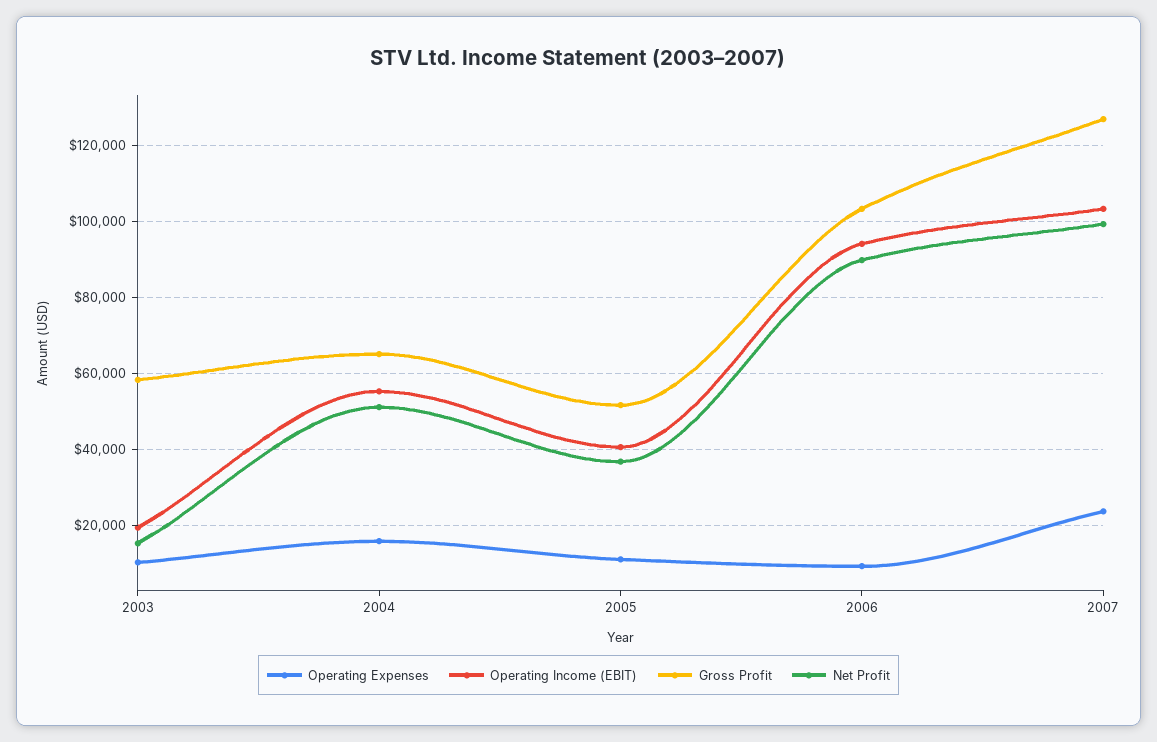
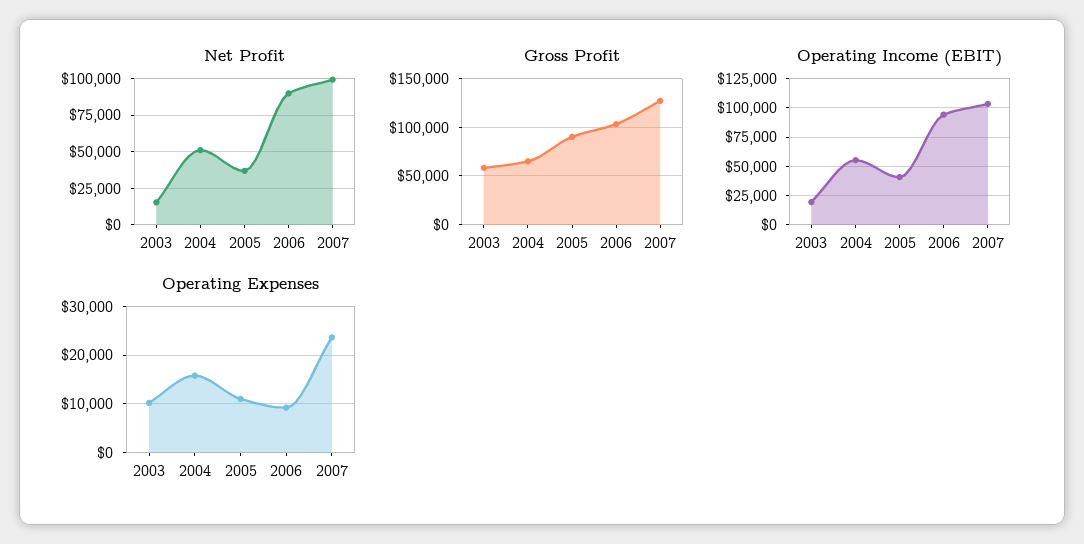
  {
    "Operating Expenses": {
      "2003": 10000,
      "2004": 16000,
      "2005": 12000,
      "2006": 10000,
      "2007": 24000
    },
    "Operating Income (EBIT)": {
      "2003": 20000,
      "2004": 56000,
      "2005": 40000,
      "2006": 94000,
      "2007": 104000
    },
    "Gross Profit": {
      "2003": 58000,
      "2004": 66000,
-     "2005": 52000,
+     "2005": 90000,
      "2006": 104000,
      "2007": 126000
    },
    "Net Profit": {
      "2003": 16000,
      "2004": 52000,
      "2005": 36000,
      "2006": 90000,
      "2007": 100000
    }
  }

